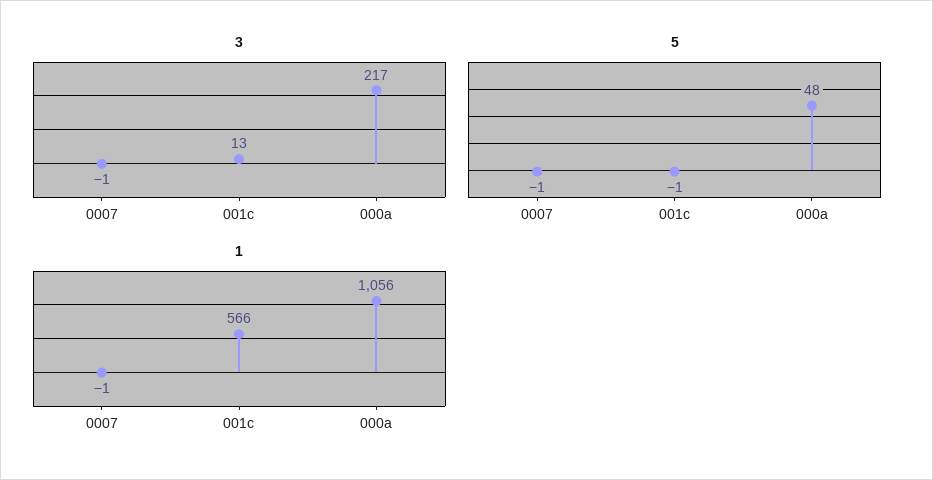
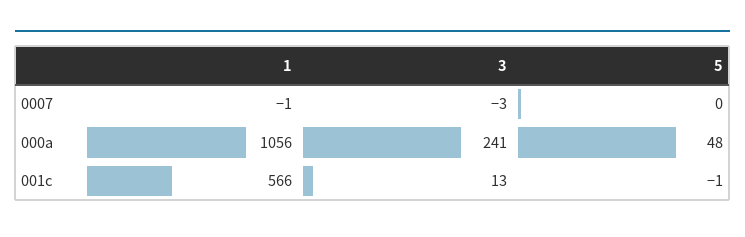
  {
    "3": {
-     "0007": -1,
+     "0007": -3,
      "001c": 13,
-     "000a": 217
+     "000a": 241
    },
    "5": {
-     "0007": -1,
+     "0007": 0,
      "001c": -1,
      "000a": 48
    },
    "1": {
      "0007": -1,
      "001c": 566,
      "000a": 1056
    }
  }

